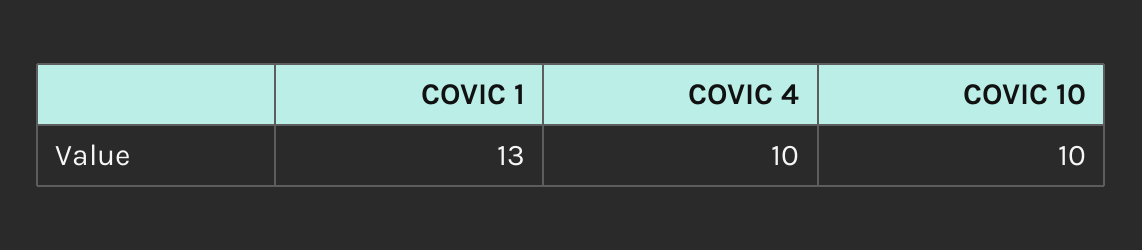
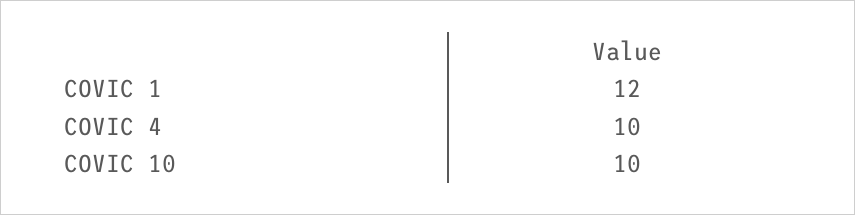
  {
-   "COVIC 1": 13,
+   "COVIC 1": 12,
    "COVIC 4": 10,
    "COVIC 10": 10
  }

